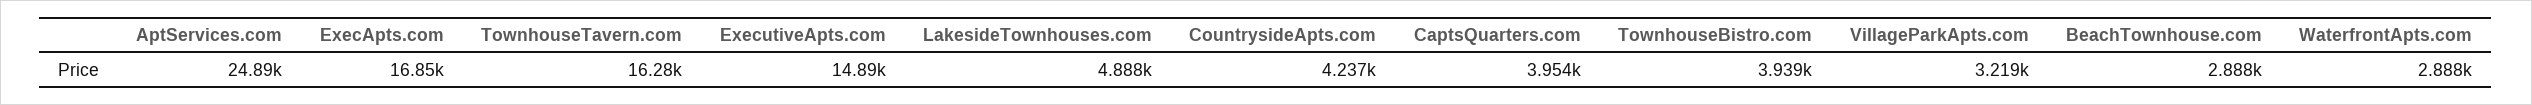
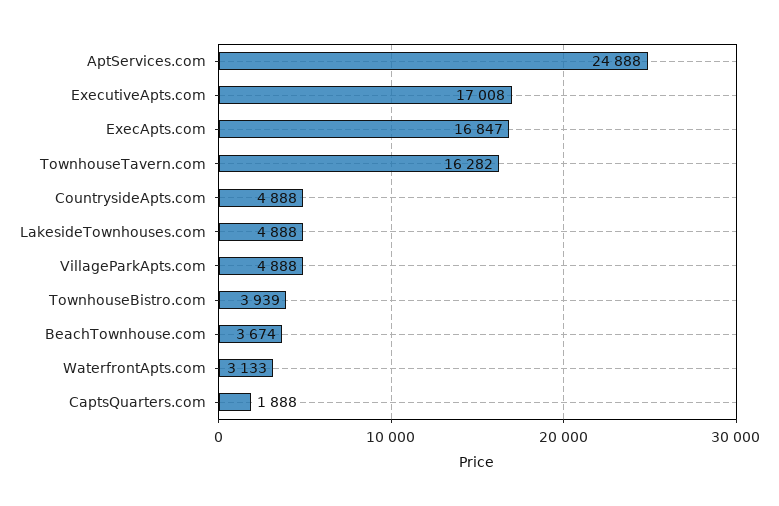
  {
    "AptServices.com": 24888,
    "ExecApts.com": 16847,
    "TownhouseTavern.com": 16282,
-   "ExecutiveApts.com": 14890,
+   "ExecutiveApts.com": 17008,
    "LakesideTownhouses.com": 4888,
-   "CountrysideApts.com": 4237,
+   "CountrysideApts.com": 4888,
-   "CaptsQuarters.com": 3954,
+   "CaptsQuarters.com": 1888,
    "TownhouseBistro.com": 3939,
-   "VillageParkApts.com": 3219,
+   "VillageParkApts.com": 4888,
-   "BeachTownhouse.com": 2888,
+   "BeachTownhouse.com": 3674,
-   "WaterfrontApts.com": 2888
+   "WaterfrontApts.com": 3133
  }

